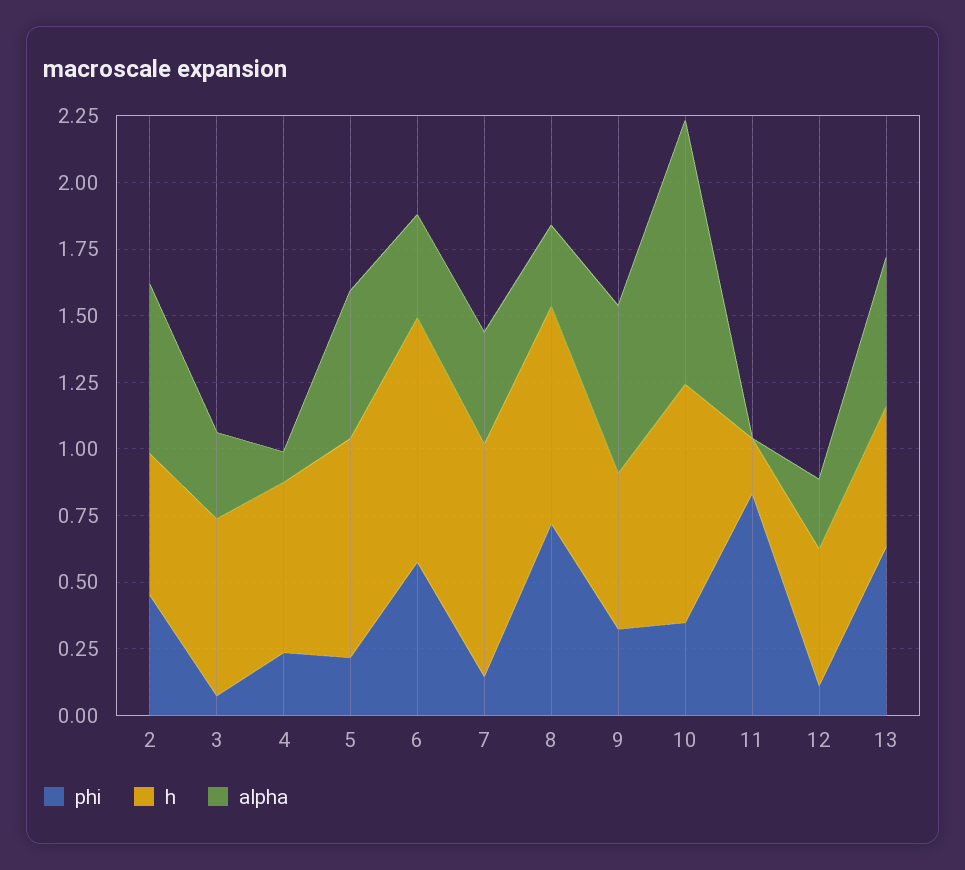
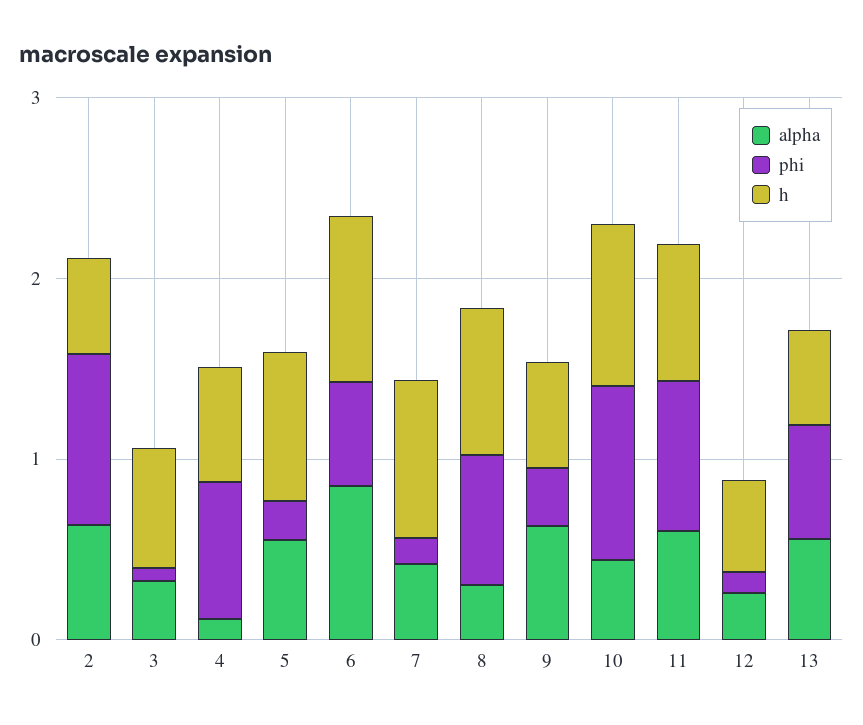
  {
    "phi": {
-     "2": 0.45,
+     "2": 1,
      "3": 0.05,
-     "4": 0.25,
+     "4": 0.8,
      "5": 0.2,
      "6": 0.6,
      "7": 0.15,
      "8": 0.7,
      "9": 0.3,
-     "10": 0.35,
+     "10": 1,
      "11": 0.85,
      "12": 0.1,
      "13": 0.65
    },
    "h": {
      "2": 0.55,
      "3": 0.65,
      "4": 0.65,
      "5": 0.8,
      "6": 0.9,
      "7": 0.85,
      "8": 0.8,
      "9": 0.6,
      "10": 0.9,
-     "11": 0.2,
+     "11": 0.8,
      "12": 0.5,
      "13": 0.55
    },
    "alpha": {
      "2": 0.65,
      "3": 0.3,
      "4": 0.1,
      "5": 0.55,
-     "6": 0.4,
+     "6": 0.8,
      "7": 0.4,
      "8": 0.3,
      "9": 0.65,
-     "10": 1,
+     "10": 0.4,
-     "11": 0,
+     "11": 0.6,
      "12": 0.25,
      "13": 0.55
    }
  }

